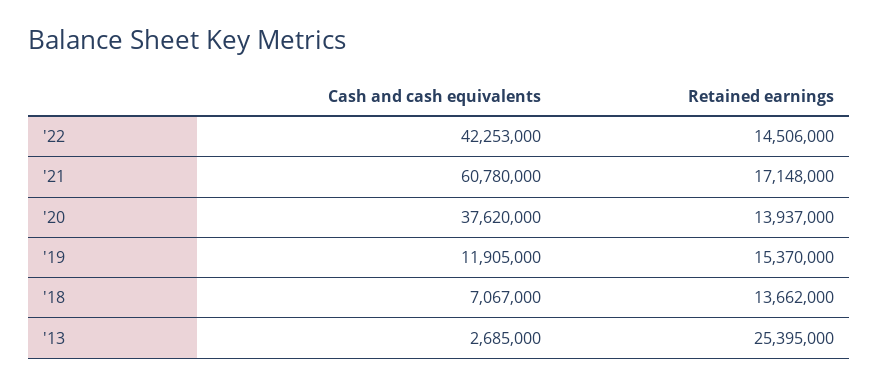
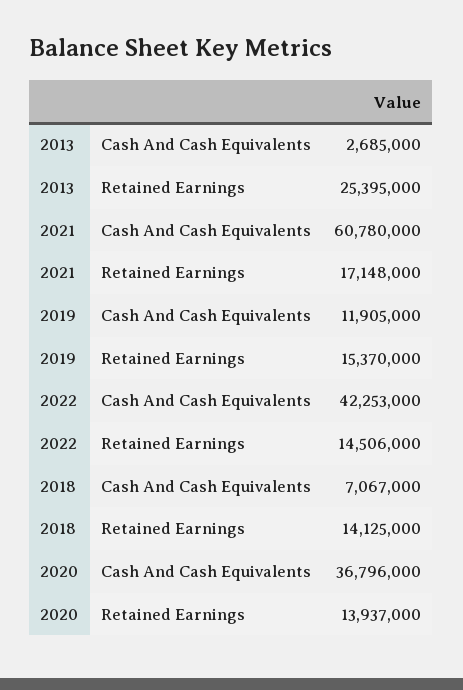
  {
    "Cash and cash equivalents": {
      "'22": 42253000,
      "'21": 60780000,
-     "'20": 37620000,
+     "'20": 36796000,
      "'19": 11905000,
      "'18": 7067000,
      "'13": 2685000
    },
    "Retained earnings": {
      "'22": 14506000,
      "'21": 17148000,
      "'20": 13937000,
      "'19": 15370000,
-     "'18": 13662000,
+     "'18": 14125000,
      "'13": 25395000
    }
  }

